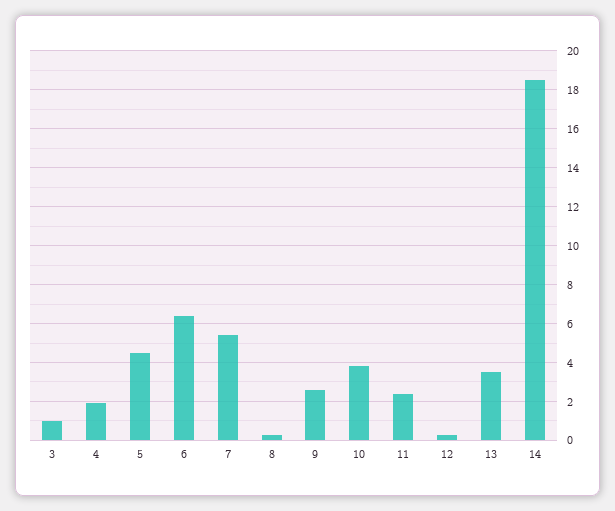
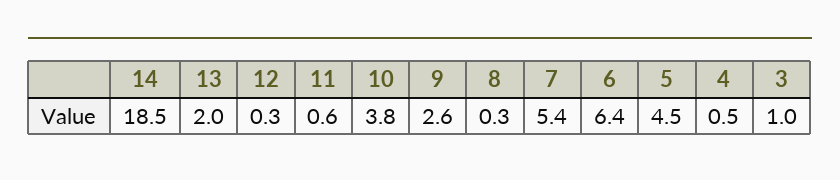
  {
    "3": 1,
-   "4": 2,
+   "4": 0.5,
    "5": 4.5,
    "6": 6.4,
    "7": 5.4,
    "8": 0.3,
    "9": 2.6,
    "10": 3.8,
-   "11": 2.5,
+   "11": 0.6,
    "12": 0.3,
-   "13": 3.5,
+   "13": 2,
    "14": 18.5
  }

